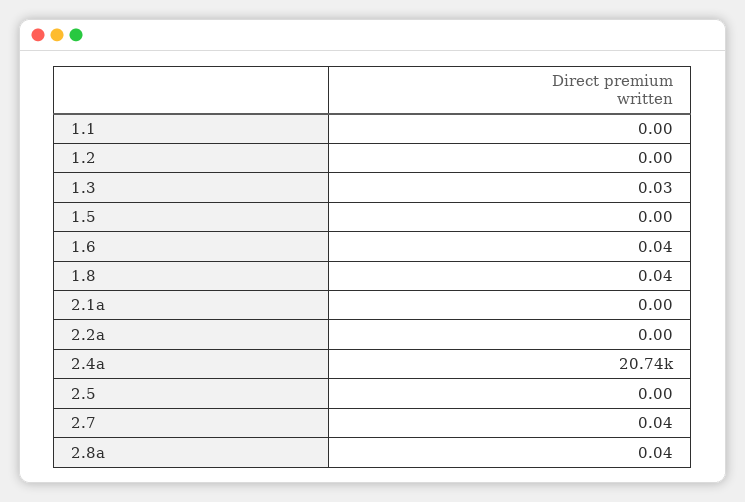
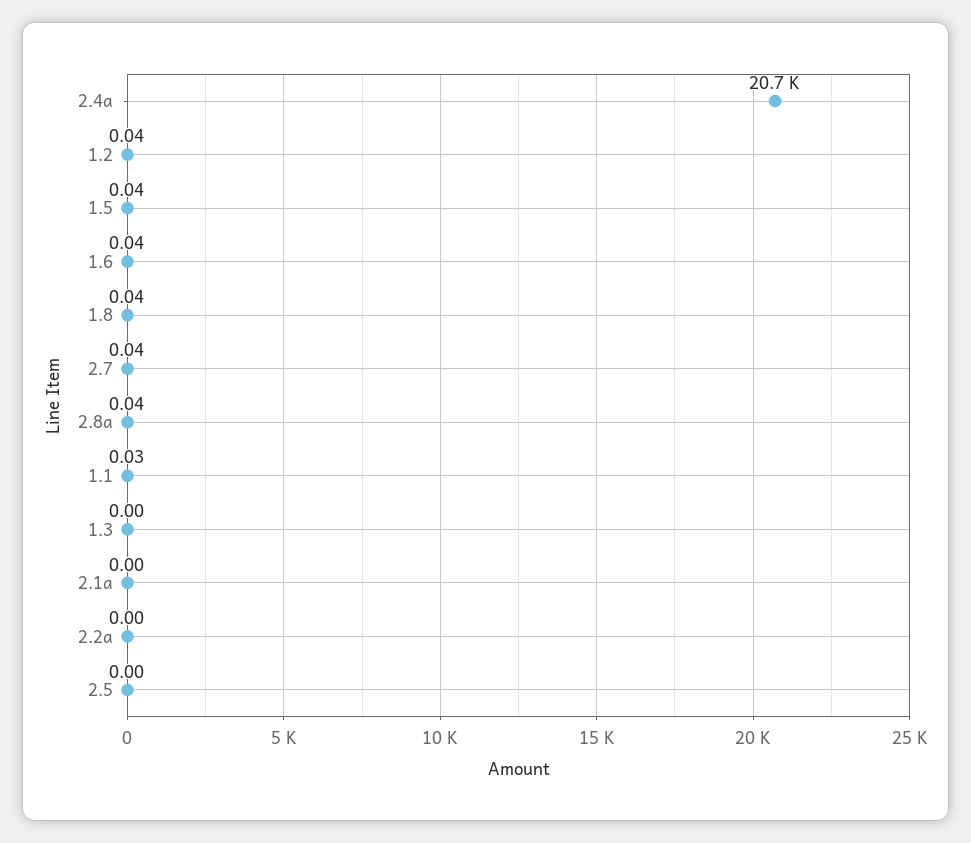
  {
-   "1.1": 0,
+   "1.1": 0.03,
-   "1.2": 0,
+   "1.2": 0.04,
-   "1.3": 0.03,
+   "1.3": 0,
-   "1.5": 0,
+   "1.5": 0.04,
    "1.6": 0.04,
    "1.8": 0.04,
    "2.1a": 0,
    "2.2a": 0,
    "2.4a": 20740,
    "2.5": 0,
    "2.7": 0.04,
    "2.8a": 0.04
  }

